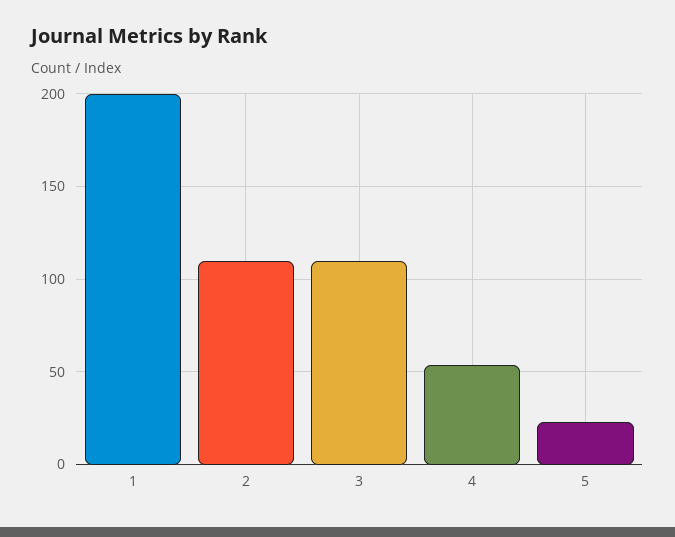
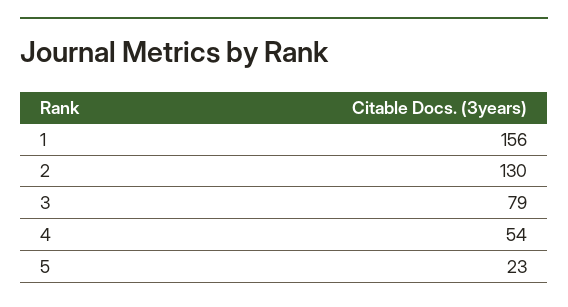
  {
-   "1": 200,
+   "1": 156,
-   "2": 110,
+   "2": 130,
-   "3": 110,
+   "3": 79,
    "4": 54,
    "5": 23
  }

